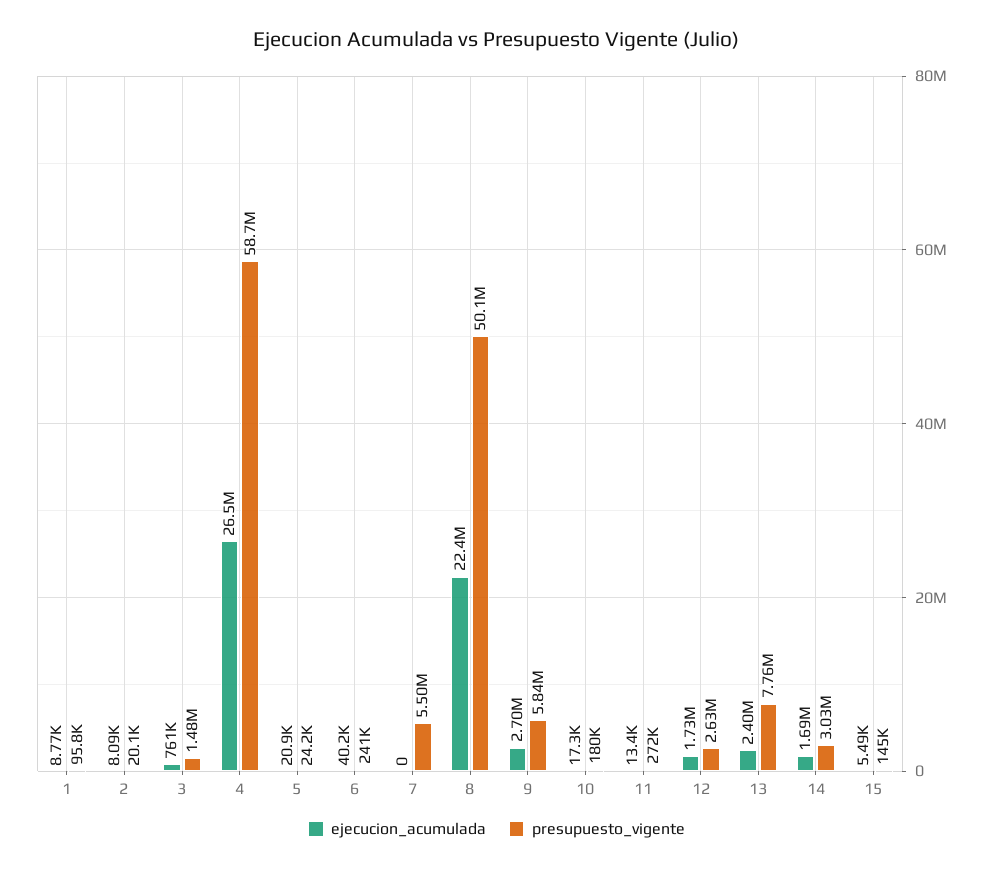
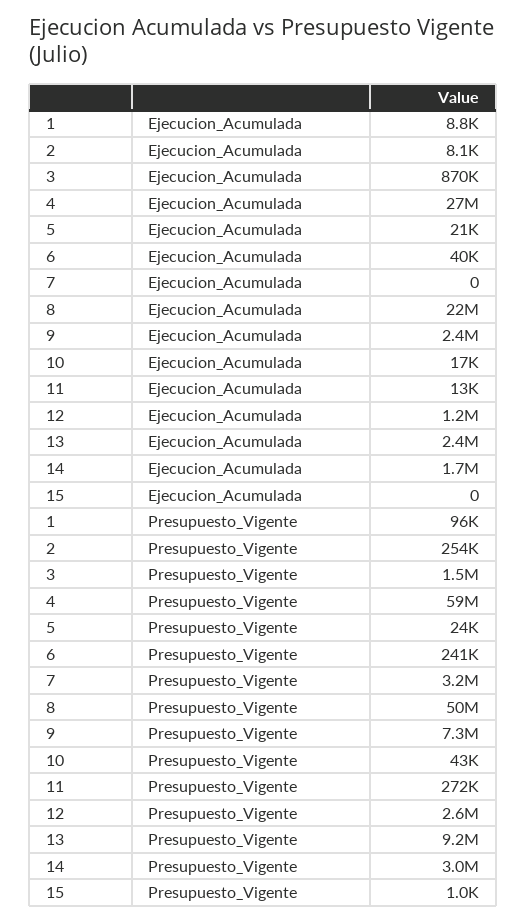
  {
    "ejecucion_acumulada": {
      "1": 8770,
      "2": 8090,
-     "3": 761000,
+     "3": 870000,
      "4": 26500000,
      "5": 20900,
      "6": 40200,
      "7": 0,
      "8": 22400000,
-     "9": 2700000,
+     "9": 2400000,
      "10": 17300,
      "11": 13400,
-     "12": 1730000,
+     "12": 1200000,
      "13": 2400000,
      "14": 1690000,
-     "15": 5490
+     "15": 0
    },
    "presupuesto_vigente": {
      "1": 95800,
-     "2": 20100,
+     "2": 254000,
      "3": 1480000,
      "4": 58700000,
      "5": 24200,
      "6": 241000,
-     "7": 5500000,
+     "7": 3200000,
      "8": 50100000,
-     "9": 5840000,
+     "9": 7300000,
-     "10": 180000,
+     "10": 43000,
      "11": 272000,
      "12": 2630000,
-     "13": 7760000,
+     "13": 9200000,
      "14": 3030000,
-     "15": 145000
+     "15": 1000
    }
  }

